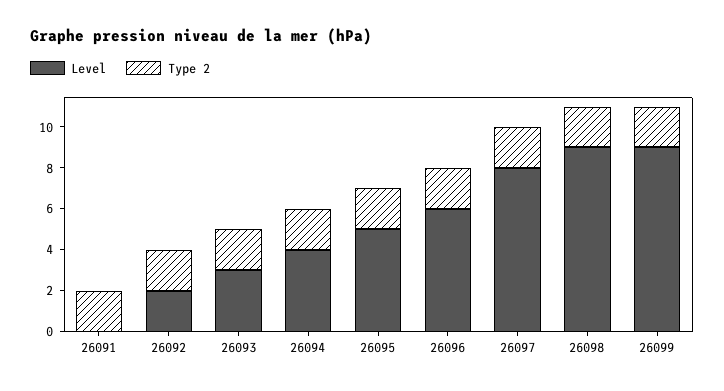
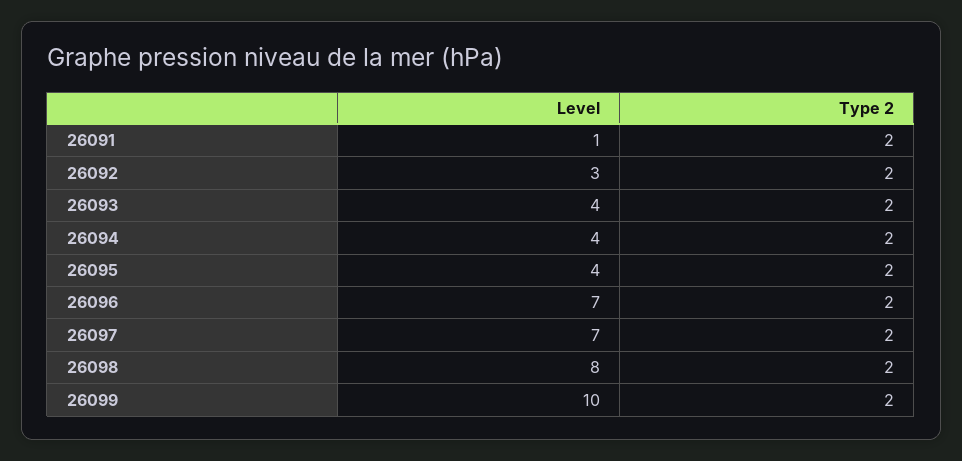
  {
    "Level": {
-     "26091": 0,
+     "26091": 1,
-     "26092": 2,
+     "26092": 3,
-     "26093": 3,
+     "26093": 4,
      "26094": 4,
-     "26095": 5,
+     "26095": 4,
-     "26096": 6,
+     "26096": 7,
-     "26097": 8,
+     "26097": 7,
-     "26098": 9,
+     "26098": 8,
-     "26099": 9
+     "26099": 10
    },
    "Type 2": {
      "26091": 2,
      "26092": 2,
      "26093": 2,
      "26094": 2,
      "26095": 2,
      "26096": 2,
      "26097": 2,
      "26098": 2,
      "26099": 2
    }
  }

